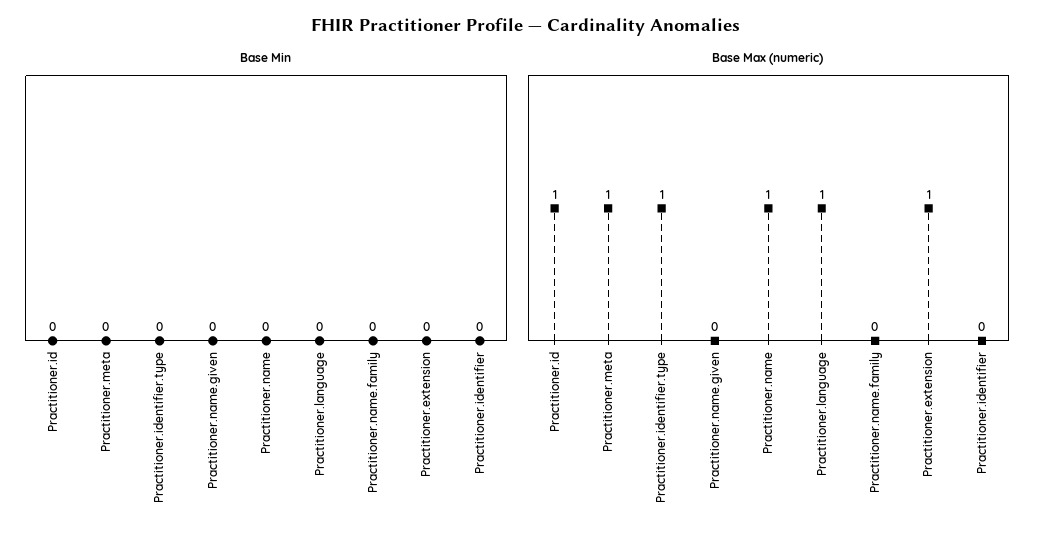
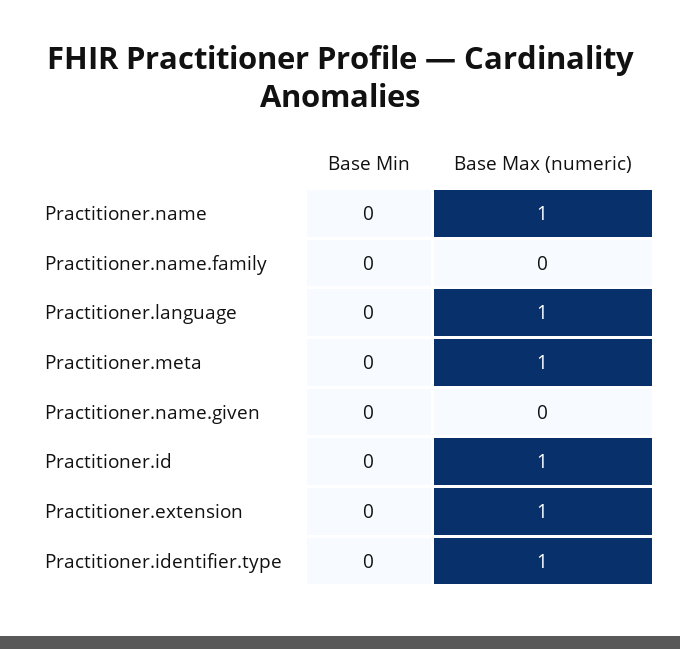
  {
    "Base Min": {
      "Practitioner.id": 0,
      "Practitioner.meta": 0,
      "Practitioner.identifier.type": 0,
      "Practitioner.name.given": 0,
      "Practitioner.name": 0,
      "Practitioner.language": 0,
      "Practitioner.name.family": 0,
-     "Practitioner.extension": 0,
+     "Practitioner.extension": 0
-     "Practitioner.identifier": 0
    },
    "Base Max (numeric)": {
      "Practitioner.id": 1,
      "Practitioner.meta": 1,
      "Practitioner.identifier.type": 1,
      "Practitioner.name.given": 0,
      "Practitioner.name": 1,
      "Practitioner.language": 1,
      "Practitioner.name.family": 0,
-     "Practitioner.extension": 1,
+     "Practitioner.extension": 1
-     "Practitioner.identifier": 0
    }
  }

